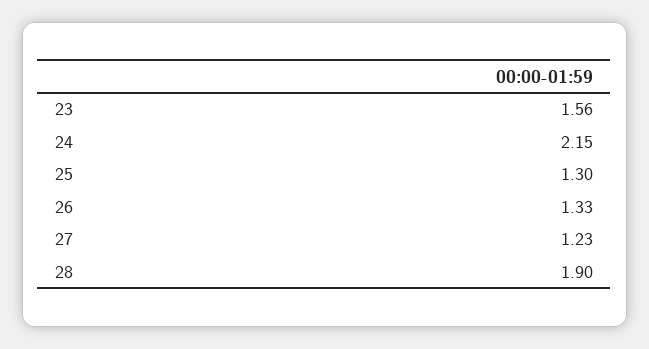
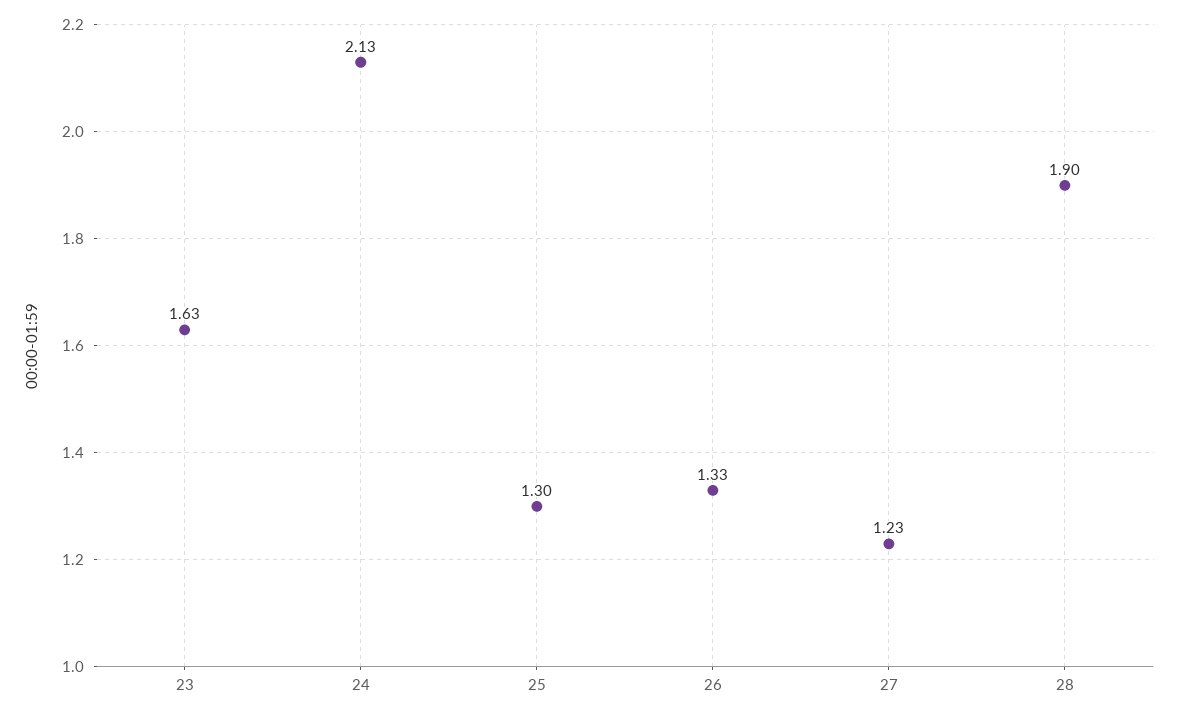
  {
-   "23": 1.56,
+   "23": 1.63,
-   "24": 2.15,
+   "24": 2.13,
    "25": 1.3,
    "26": 1.33,
    "27": 1.23,
    "28": 1.9
  }

